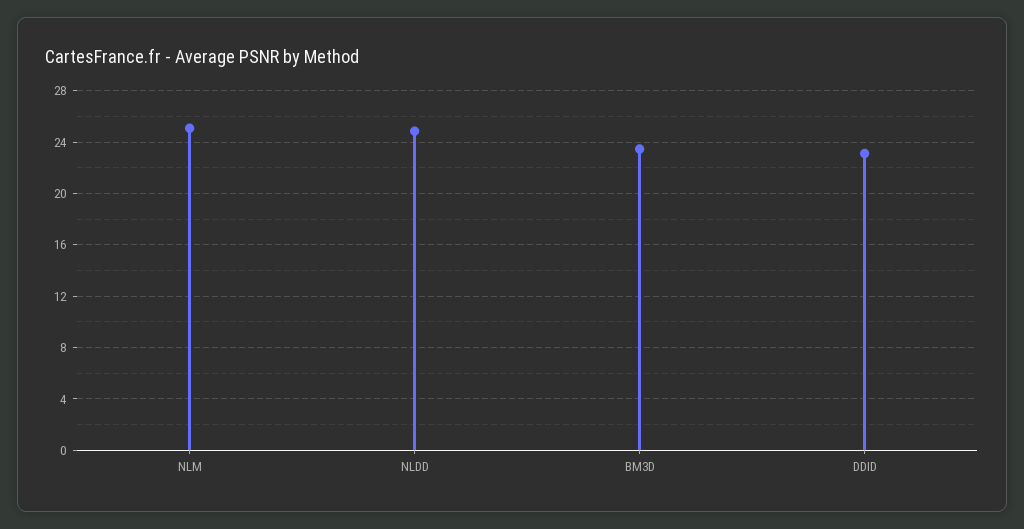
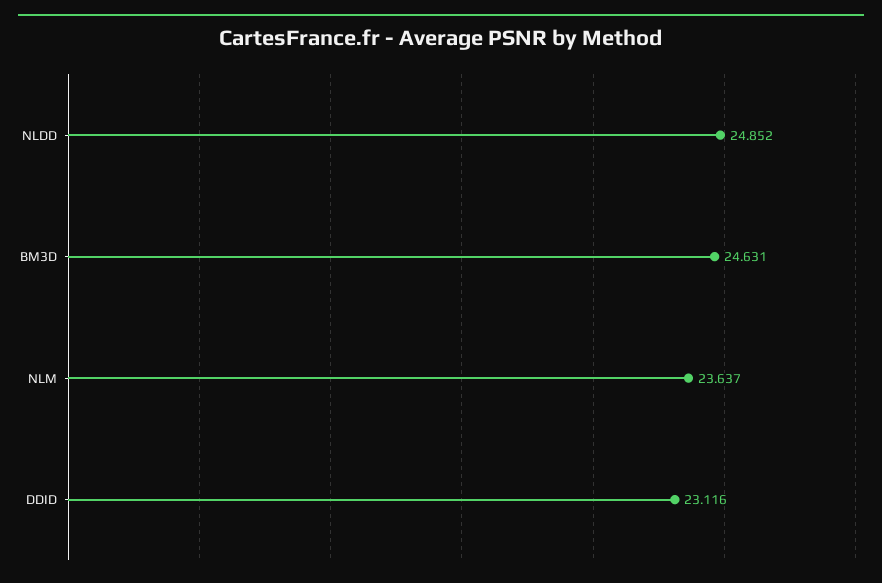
  {
-   "NLM": 25,
+   "NLM": 23.637,
    "NLDD": 24.852,
-   "BM3D": 23.5,
+   "BM3D": 24.631,
    "DDID": 23.116
  }

